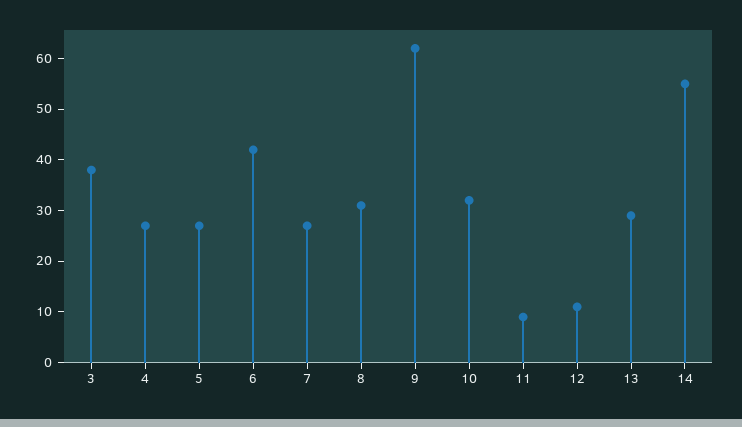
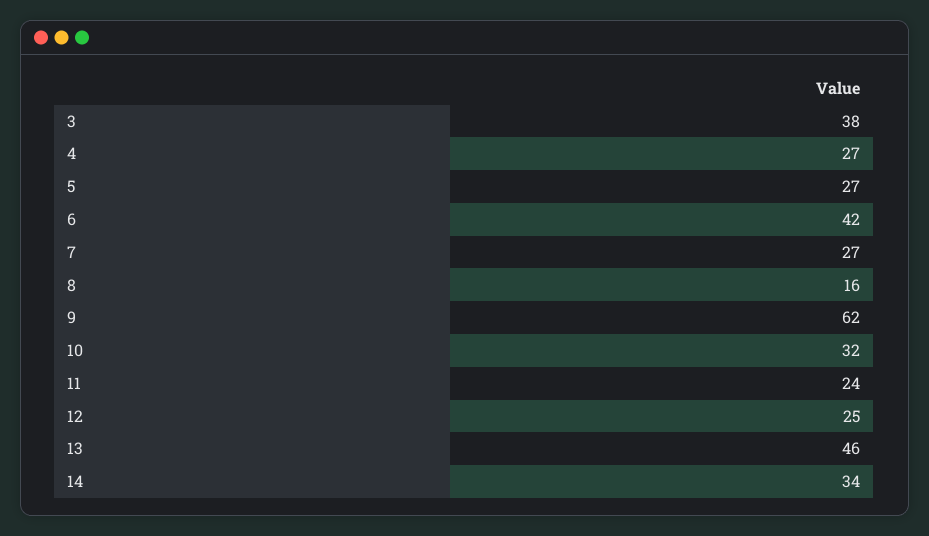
  {
    "3": 38,
    "4": 27,
    "5": 27,
    "6": 42,
    "7": 27,
-   "8": 30,
+   "8": 16,
    "9": 62,
    "10": 32,
-   "11": 10,
+   "11": 24,
-   "12": 10,
+   "12": 25,
-   "13": 30,
+   "13": 46,
-   "14": 55
+   "14": 34
  }

